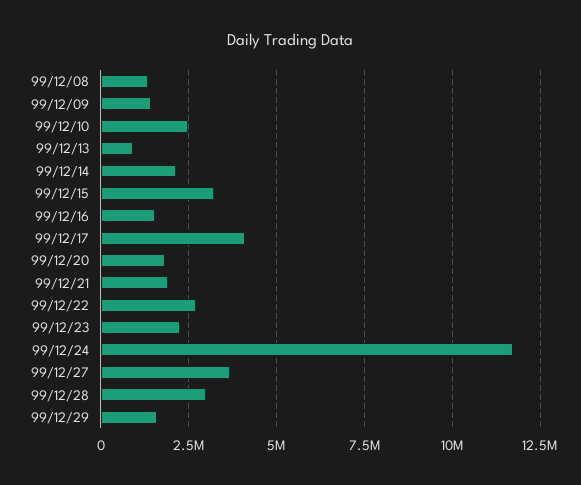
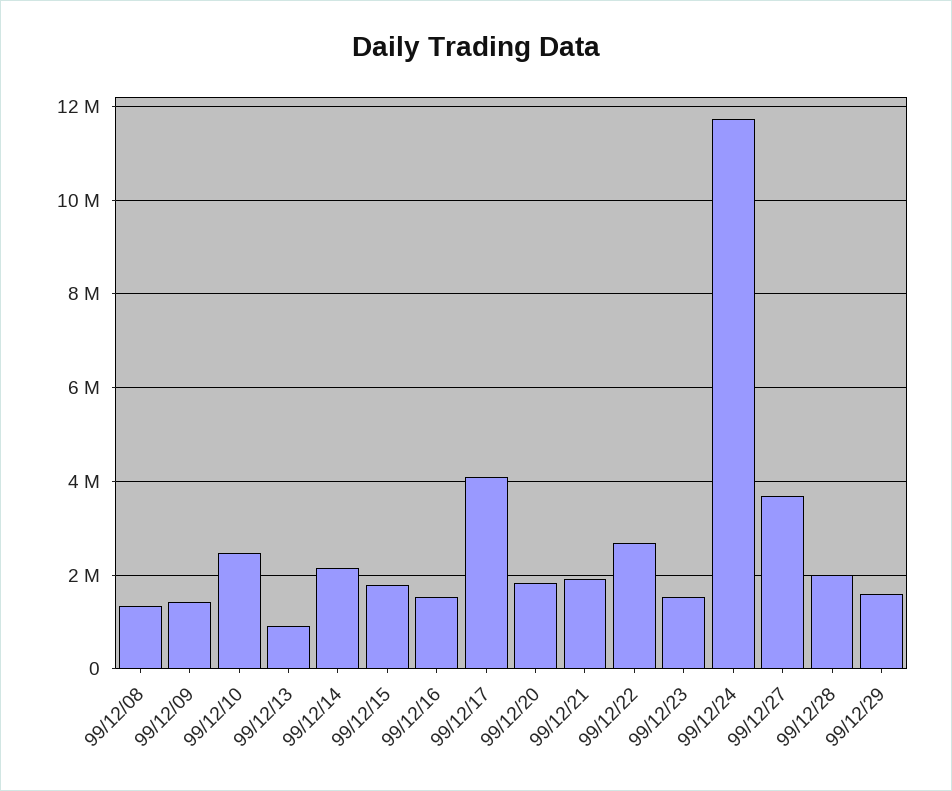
  {
    "99/12/08": 1400000,
    "99/12/09": 1400000,
    "99/12/10": 2400000,
    "99/12/13": 1000000,
    "99/12/14": 2200000,
-   "99/12/15": 3250000,
+   "99/12/15": 1800000,
    "99/12/16": 1600000,
    "99/12/17": 4200000,
    "99/12/20": 1800000,
    "99/12/21": 2000000,
    "99/12/22": 2600000,
-   "99/12/23": 2250000,
+   "99/12/23": 1600000,
    "99/12/24": 11800000,
    "99/12/27": 3600000,
-   "99/12/28": 3000000,
+   "99/12/28": 2000000,
    "99/12/29": 1600000
  }

